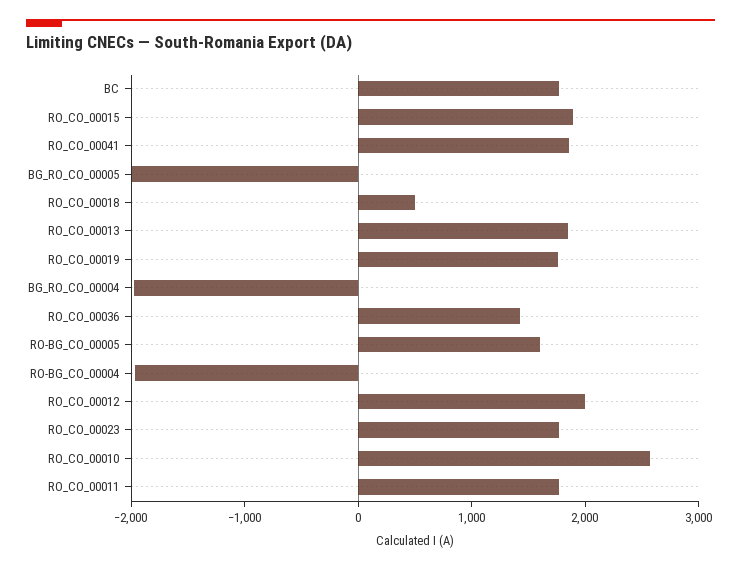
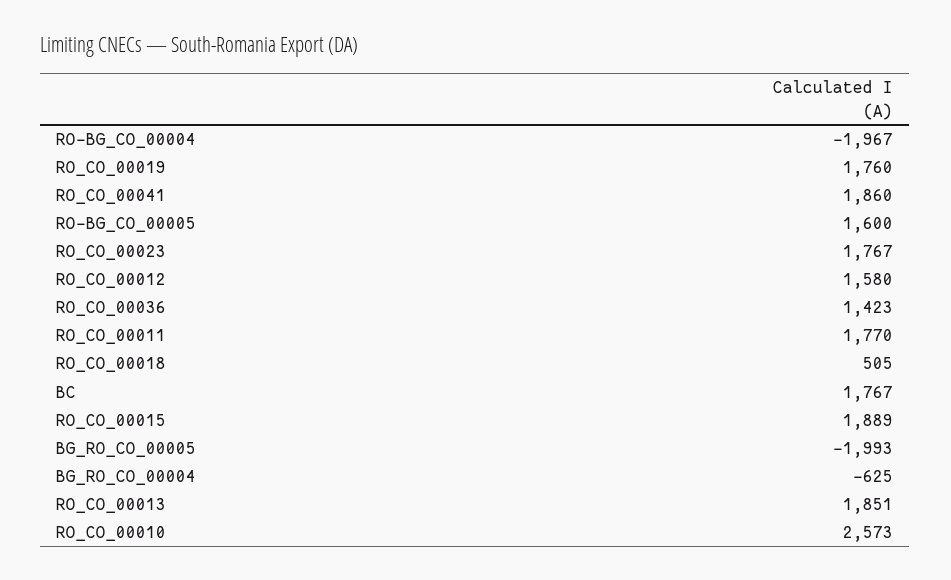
  {
    "BC": 1767,
    "RO_CO_00015": 1889,
    "RO_CO_00041": 1860,
    "BG_RO_CO_00005": -1993,
    "RO_CO_00018": 505,
    "RO_CO_00013": 1851,
    "RO_CO_00019": 1760,
-   "BG_RO_CO_00004": -2000,
+   "BG_RO_CO_00004": -625,
    "RO_CO_00036": 1423,
    "RO-BG_CO_00005": 1600,
    "RO-BG_CO_00004": -1967,
-   "RO_CO_00012": 2000,
+   "RO_CO_00012": 1580,
    "RO_CO_00023": 1767,
    "RO_CO_00010": 2573,
    "RO_CO_00011": 1770
  }

